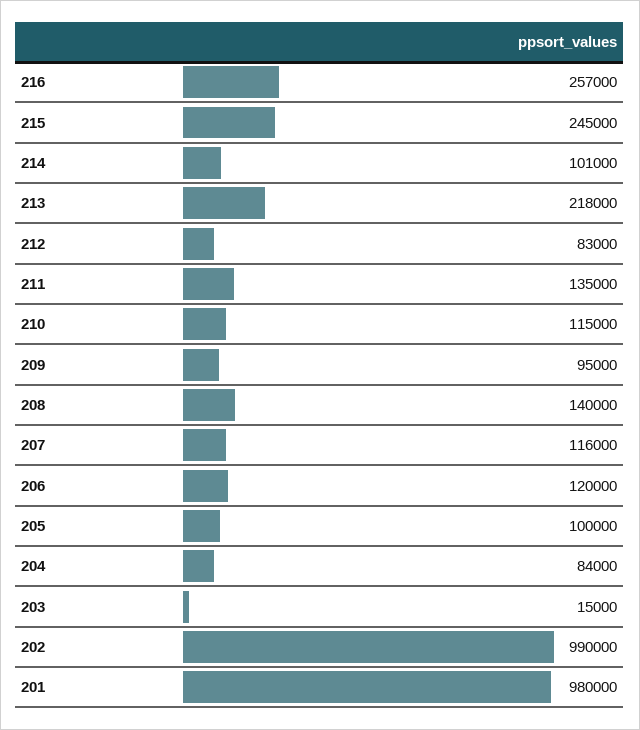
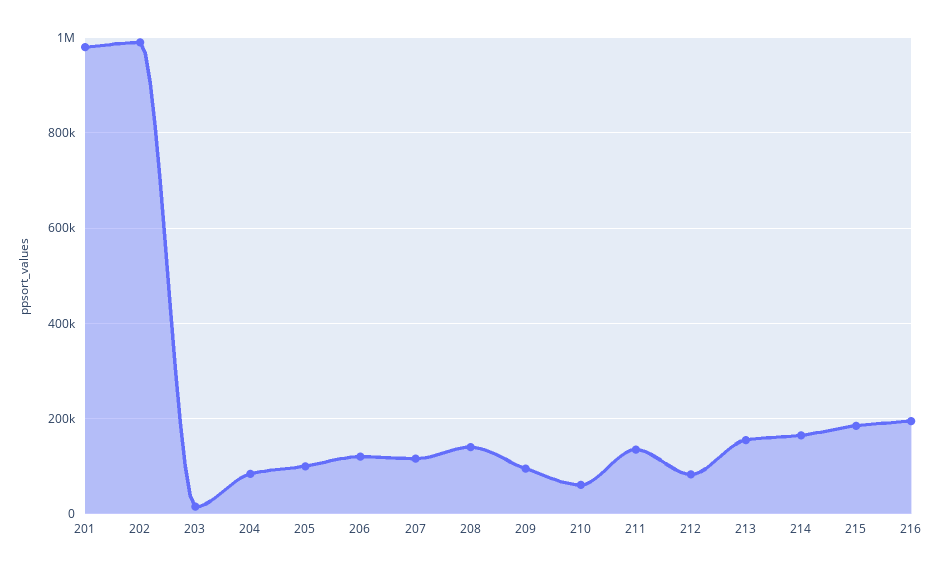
  {
-   "216": 257000,
+   "216": 200000,
-   "215": 245000,
+   "215": 180000,
-   "214": 101000,
+   "214": 160000,
-   "213": 218000,
+   "213": 160000,
    "212": 83000,
    "211": 135000,
-   "210": 115000,
+   "210": 60000,
    "209": 95000,
    "208": 140000,
    "207": 116000,
    "206": 120000,
    "205": 100000,
    "204": 84000,
    "203": 15000,
    "202": 990000,
    "201": 980000
  }

